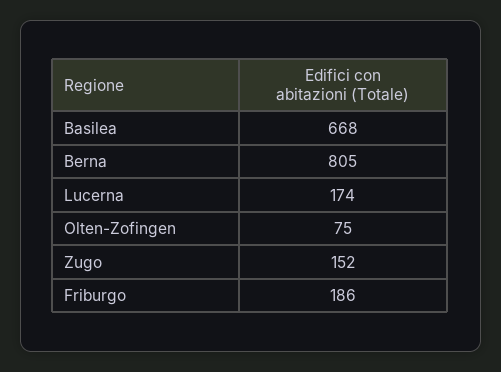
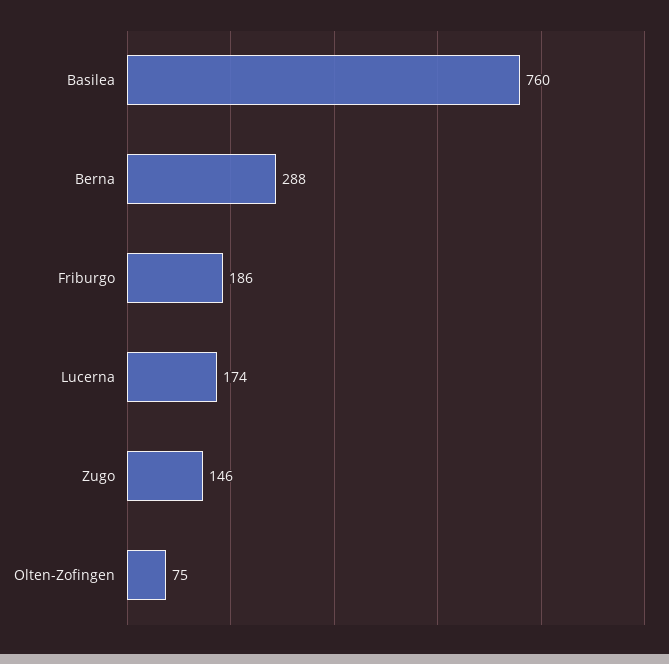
  {
-   "Basilea": 668,
+   "Basilea": 760,
-   "Berna": 805,
+   "Berna": 288,
    "Lucerna": 174,
    "Olten-Zofingen": 75,
-   "Zugo": 152,
+   "Zugo": 146,
    "Friburgo": 186
  }

